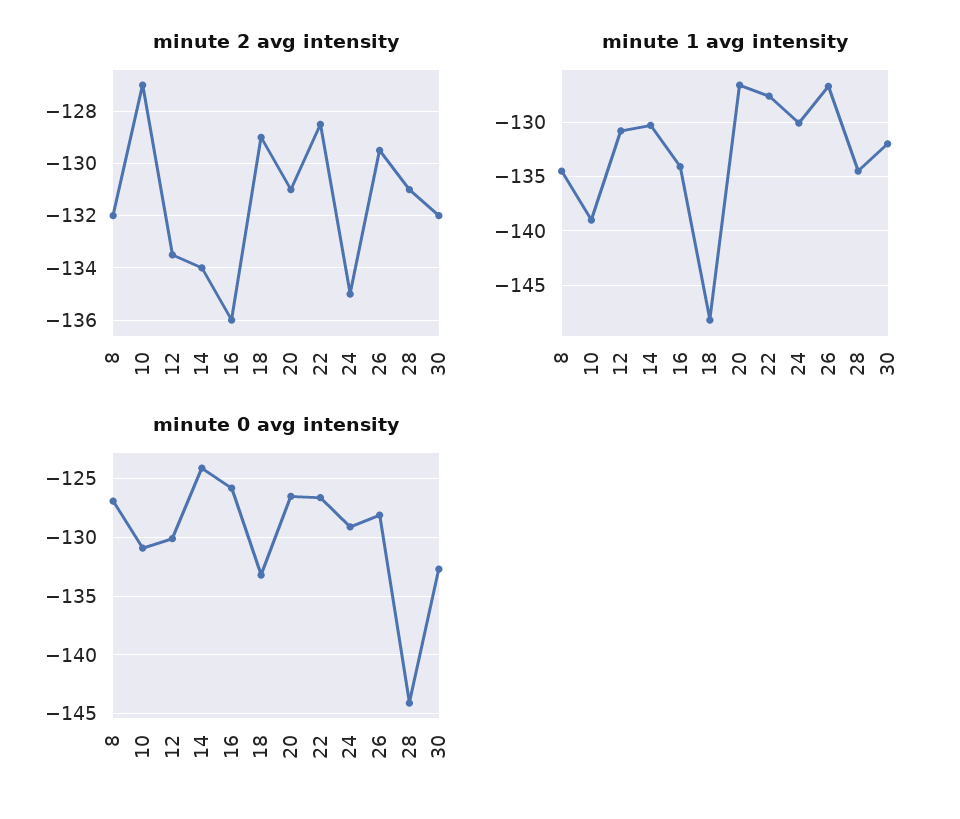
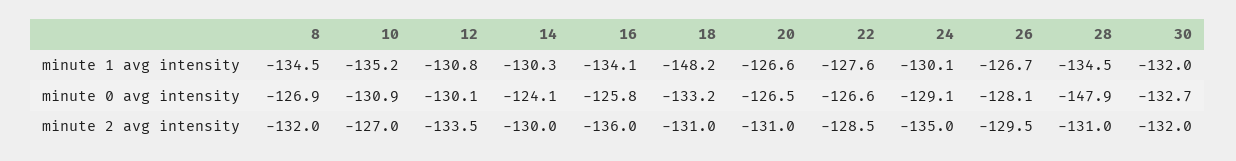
  {
    "minute 2 avg intensity": {
      "8": -132,
      "10": -127,
      "12": -133.5,
-     "14": -134,
+     "14": -130,
      "16": -136,
-     "18": -129,
+     "18": -131,
      "20": -131,
      "22": -128.5,
      "24": -135,
      "26": -129.5,
      "28": -131,
      "30": -132
    },
    "minute 1 avg intensity": {
      "8": -134.5,
-     "10": -139,
+     "10": -135.2,
      "12": -130.8,
      "14": -130.3,
      "16": -134.1,
      "18": -148.2,
      "20": -126.6,
      "22": -127.6,
      "24": -130.1,
      "26": -126.7,
      "28": -134.5,
      "30": -132
    },
    "minute 0 avg intensity": {
      "8": -126.9,
      "10": -130.9,
      "12": -130.1,
      "14": -124.1,
      "16": -125.8,
      "18": -133.2,
      "20": -126.5,
      "22": -126.6,
      "24": -129.1,
      "26": -128.1,
-     "28": -144,
+     "28": -147.9,
      "30": -132.7
    }
  }

